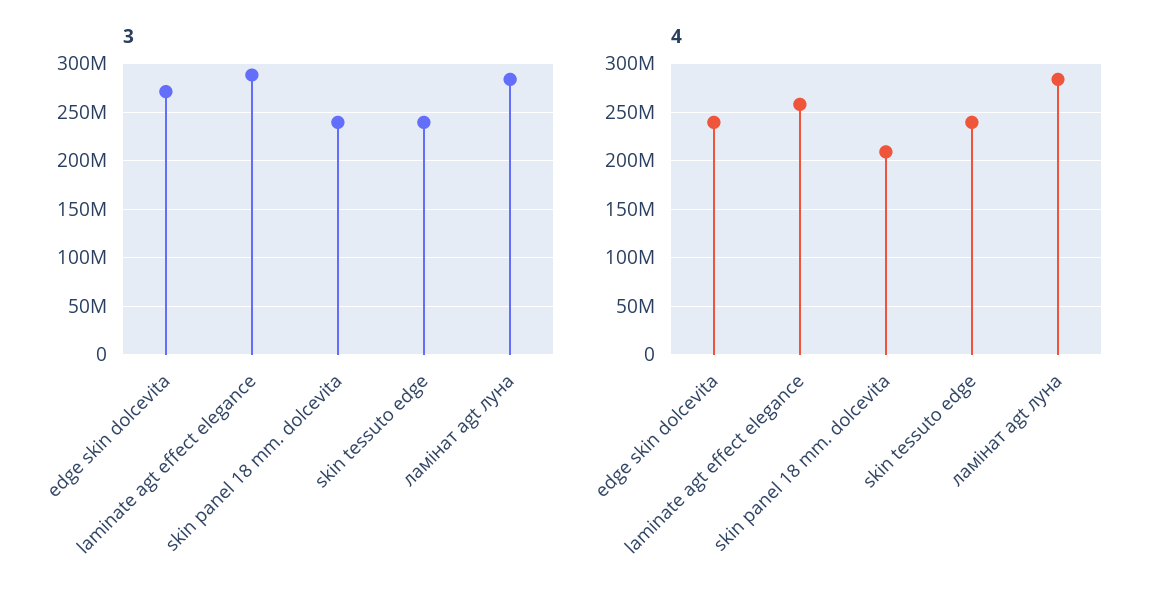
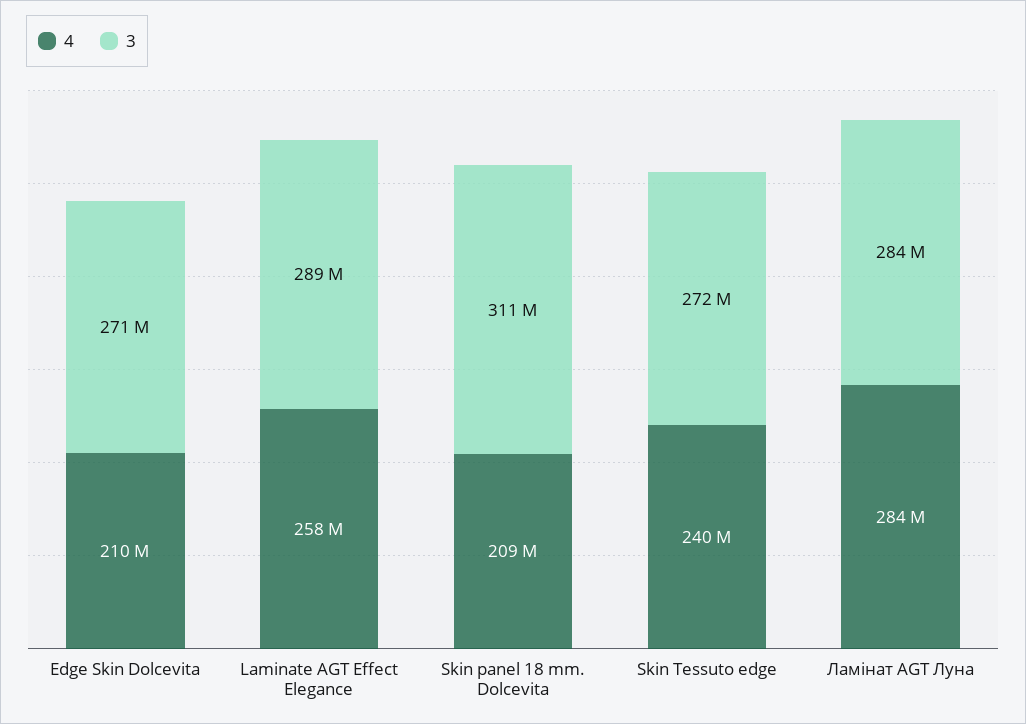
  {
    "3": {
      "edge skin dolcevita": 271000000,
      "laminate agt effect elegance": 289000000,
-     "skin panel 18 mm. dolcevita": 240000000,
+     "skin panel 18 mm. dolcevita": 311000000,
-     "skin tessuto edge": 240000000,
+     "skin tessuto edge": 272000000,
      "ламінат agt луна": 284000000
    },
    "4": {
-     "edge skin dolcevita": 240000000,
+     "edge skin dolcevita": 210000000,
      "laminate agt effect elegance": 258000000,
      "skin panel 18 mm. dolcevita": 209000000,
      "skin tessuto edge": 240000000,
      "ламінат agt луна": 284000000
    }
  }

